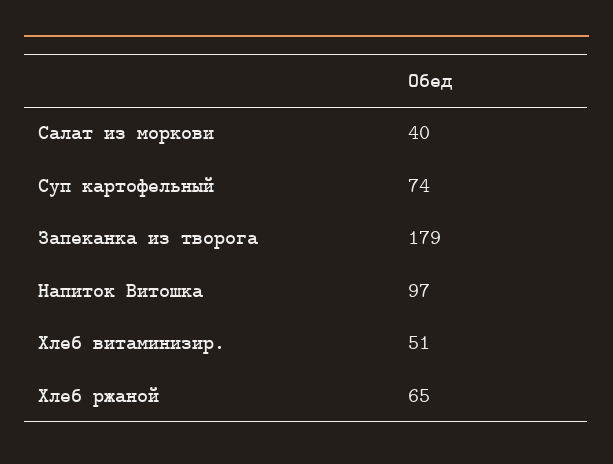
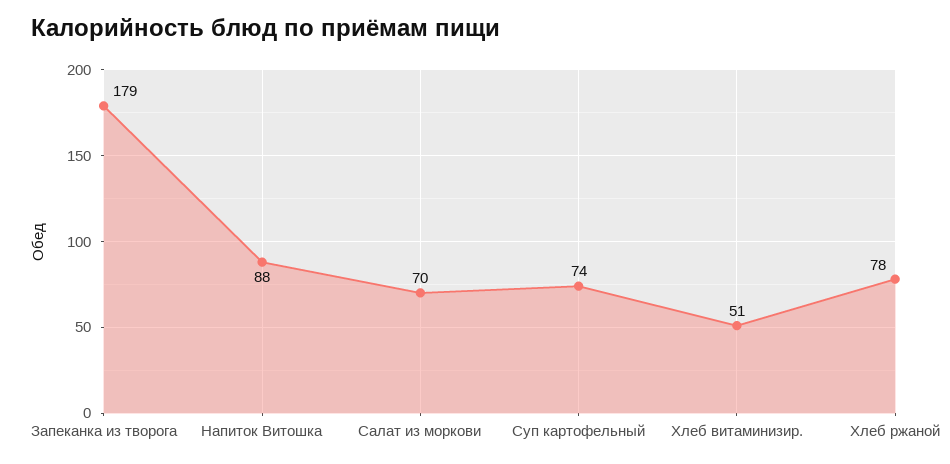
  {
-   "Салат из моркови": 40,
+   "Салат из моркови": 70,
    "Суп картофельный": 74,
    "Запеканка из творога": 179,
-   "Напиток Витошка": 97,
+   "Напиток Витошка": 88,
    "Хлеб витаминизир.": 51,
-   "Хлеб ржаной": 65
+   "Хлеб ржаной": 78
  }

